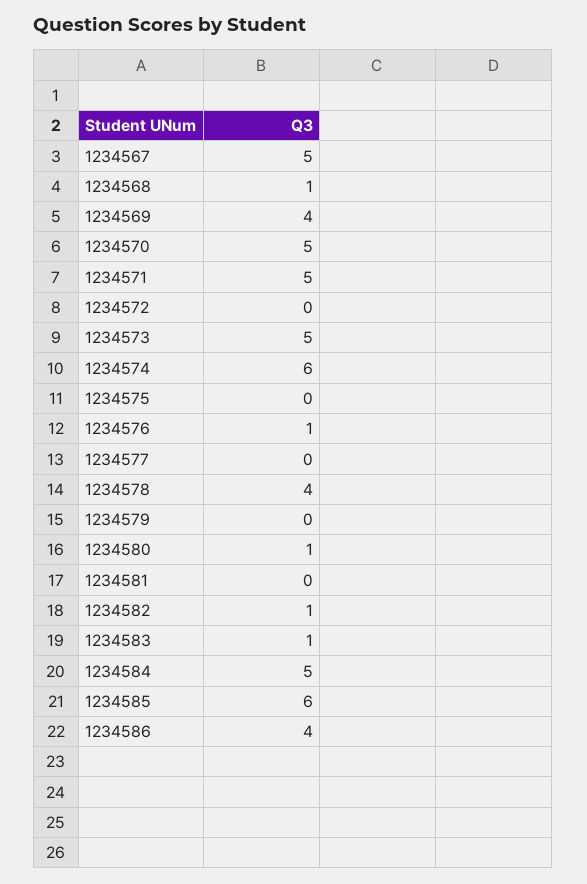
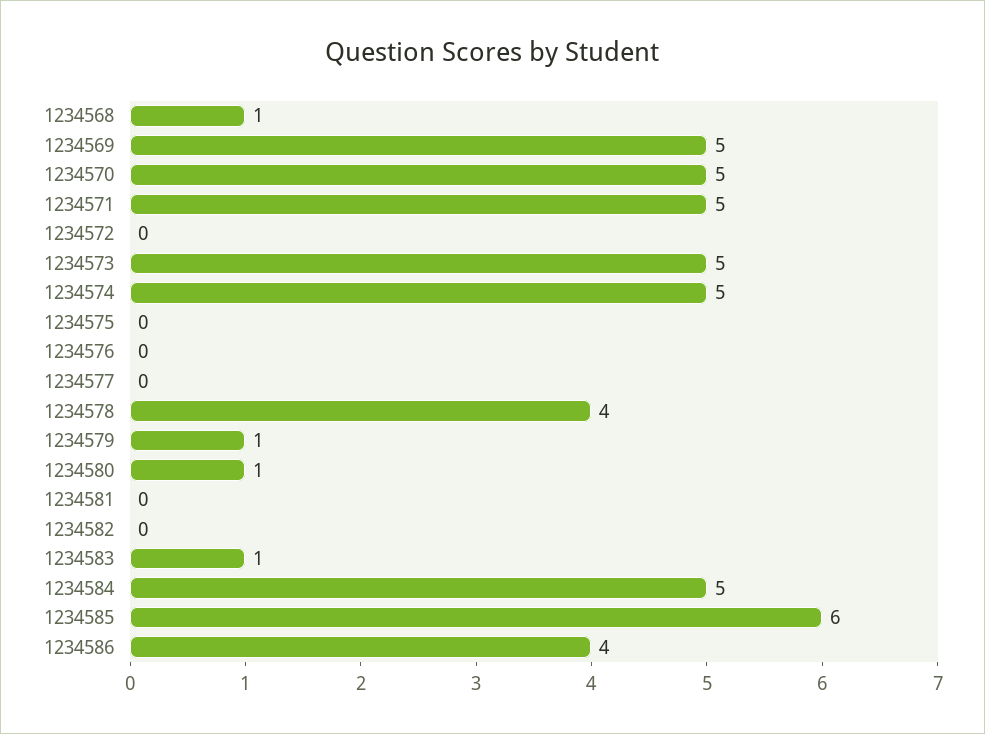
  {
-   "1234567": 5,
    "1234568": 1,
-   "1234569": 4,
+   "1234569": 5,
    "1234570": 5,
    "1234571": 5,
    "1234572": 0,
    "1234573": 5,
-   "1234574": 6,
+   "1234574": 5,
    "1234575": 0,
-   "1234576": 1,
+   "1234576": 0,
    "1234577": 0,
    "1234578": 4,
-   "1234579": 0,
+   "1234579": 1,
    "1234580": 1,
    "1234581": 0,
-   "1234582": 1,
+   "1234582": 0,
    "1234583": 1,
    "1234584": 5,
    "1234585": 6,
    "1234586": 4
  }

